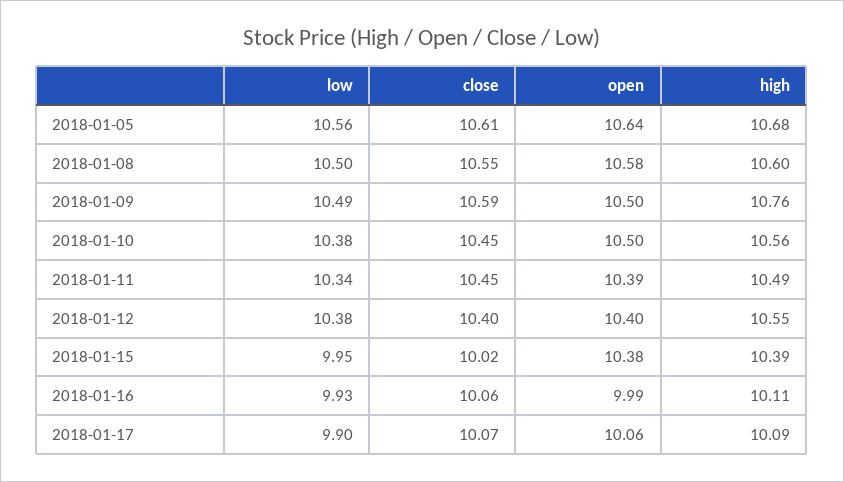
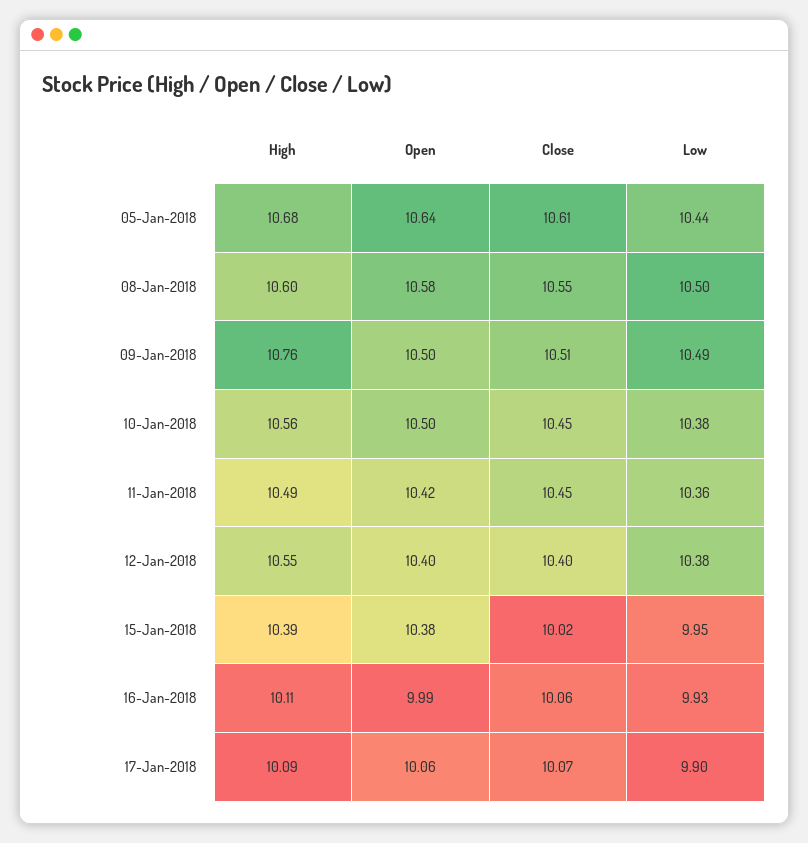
  {
    "low": {
-     "2018-01-05": 10.56,
+     "2018-01-05": 10.44,
      "2018-01-08": 10.5,
      "2018-01-09": 10.49,
      "2018-01-10": 10.38,
-     "2018-01-11": 10.34,
+     "2018-01-11": 10.36,
      "2018-01-12": 10.38,
      "2018-01-15": 9.95,
      "2018-01-16": 9.93,
      "2018-01-17": 9.9
    },
    "close": {
      "2018-01-05": 10.61,
      "2018-01-08": 10.55,
-     "2018-01-09": 10.59,
+     "2018-01-09": 10.51,
      "2018-01-10": 10.45,
      "2018-01-11": 10.45,
      "2018-01-12": 10.4,
      "2018-01-15": 10.02,
      "2018-01-16": 10.06,
      "2018-01-17": 10.07
    },
    "open": {
      "2018-01-05": 10.64,
      "2018-01-08": 10.58,
      "2018-01-09": 10.5,
      "2018-01-10": 10.5,
-     "2018-01-11": 10.39,
+     "2018-01-11": 10.42,
      "2018-01-12": 10.4,
      "2018-01-15": 10.38,
      "2018-01-16": 9.99,
      "2018-01-17": 10.06
    },
    "high": {
      "2018-01-05": 10.68,
      "2018-01-08": 10.6,
      "2018-01-09": 10.76,
      "2018-01-10": 10.56,
      "2018-01-11": 10.49,
      "2018-01-12": 10.55,
      "2018-01-15": 10.39,
      "2018-01-16": 10.11,
      "2018-01-17": 10.09
    }
  }

